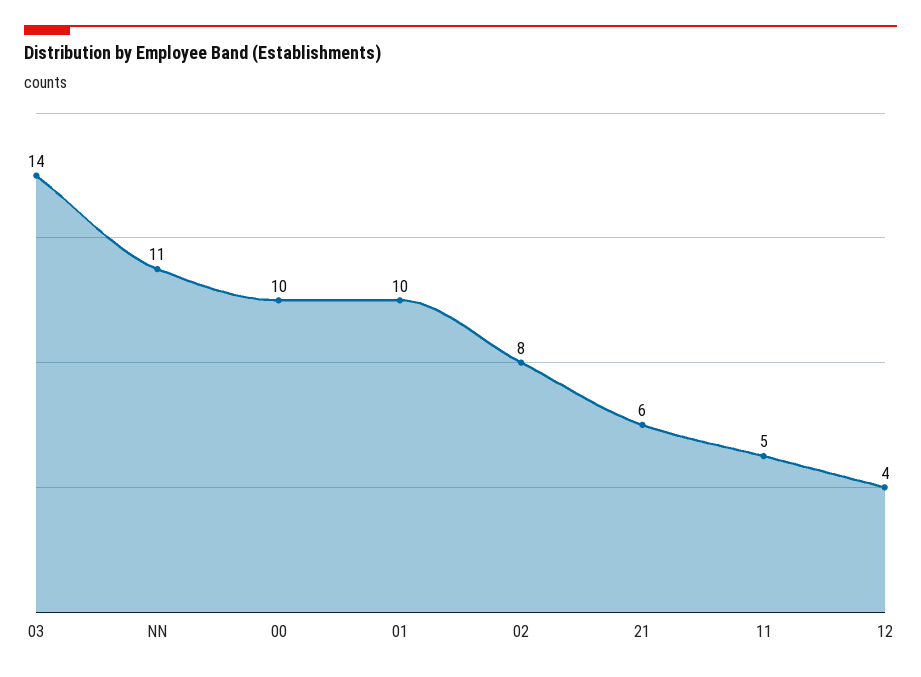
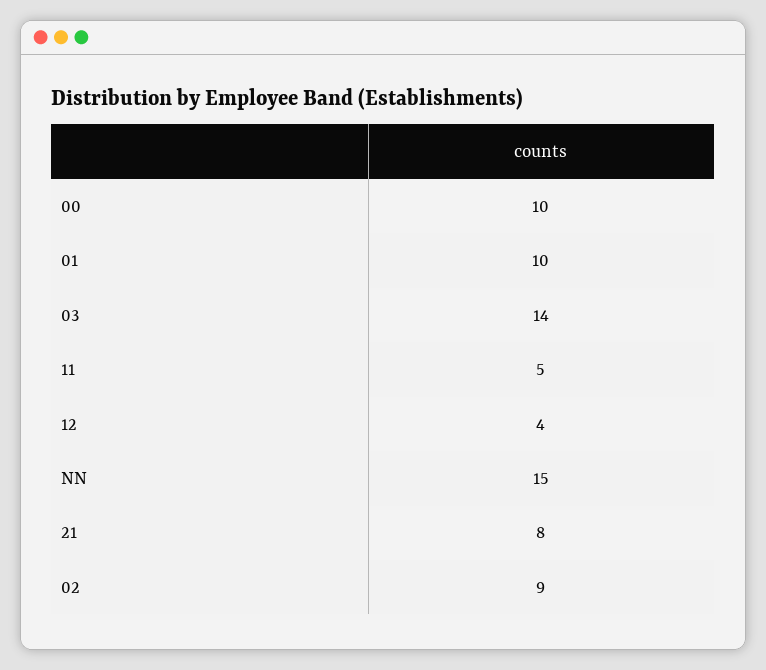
  {
    "03": 14,
-   "NN": 11,
+   "NN": 15,
    "00": 10,
    "01": 10,
-   "02": 8,
+   "02": 9,
-   "21": 6,
+   "21": 8,
    "11": 5,
    "12": 4
  }

